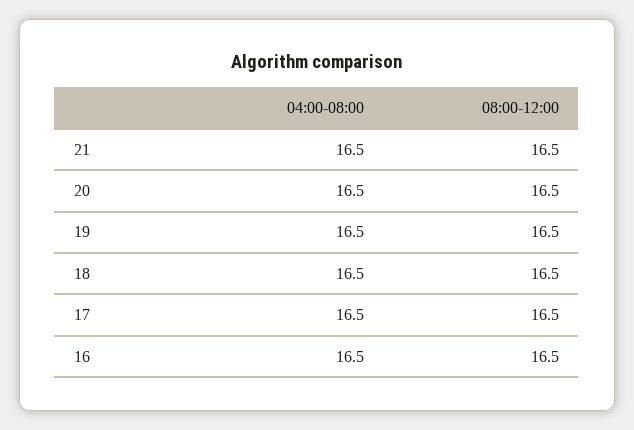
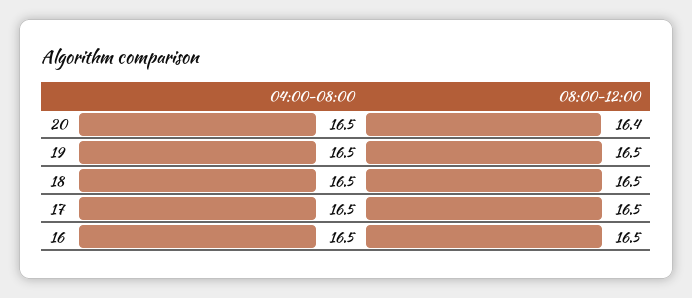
  {
    "04:00-08:00": {
-     "21": 16.5,
      "20": 16.5,
      "19": 16.5,
      "18": 16.5,
      "17": 16.5,
      "16": 16.5
    },
    "08:00-12:00": {
-     "21": 16.5,
-     "20": 16.5,
+     "20": 16.4,
      "19": 16.5,
      "18": 16.5,
      "17": 16.5,
      "16": 16.5
    }
  }

